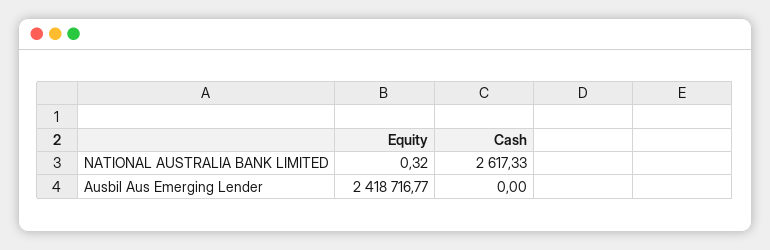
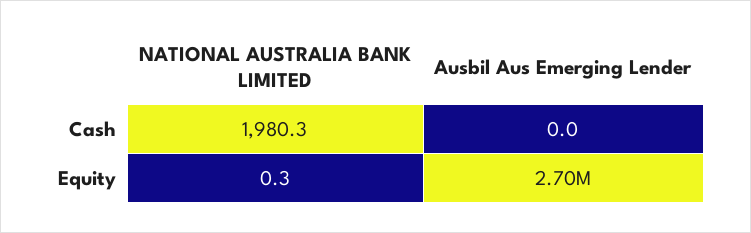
  {
    "Equity": {
      "NATIONAL AUSTRALIA BANK LIMITED": 0.32,
-     "Ausbil Aus Emerging Lender": 2418716.77
+     "Ausbil Aus Emerging Lender": 2700000
    },
    "Cash": {
-     "NATIONAL AUSTRALIA BANK LIMITED": 2617.33,
+     "NATIONAL AUSTRALIA BANK LIMITED": 1980.3,
      "Ausbil Aus Emerging Lender": 0
    }
  }

